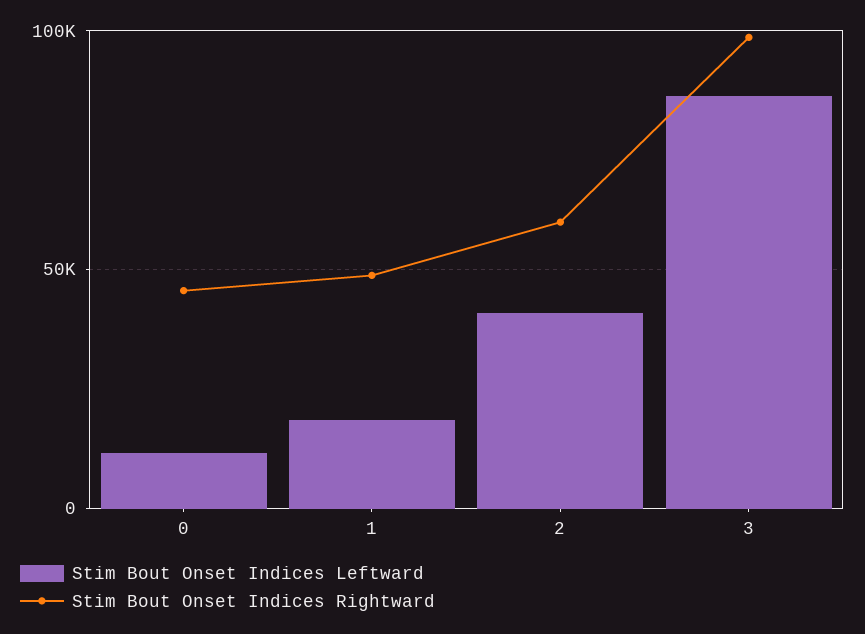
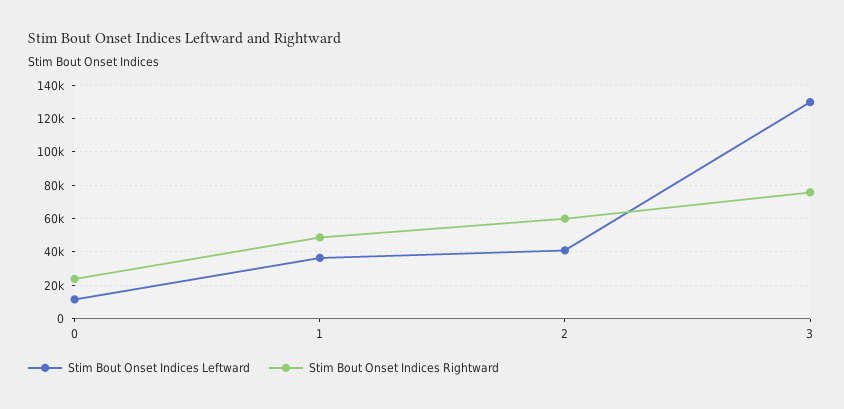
  {
    "Stim Bout Onset Indices Leftward": {
      "0": 10000,
-     "1": 20000,
+     "1": 35000,
      "2": 40000,
-     "3": 85000
+     "3": 130000
    },
    "Stim Bout Onset Indices Rightward": {
-     "0": 45000,
+     "0": 25000,
      "1": 50000,
      "2": 60000,
-     "3": 100000
+     "3": 75000
    }
  }

